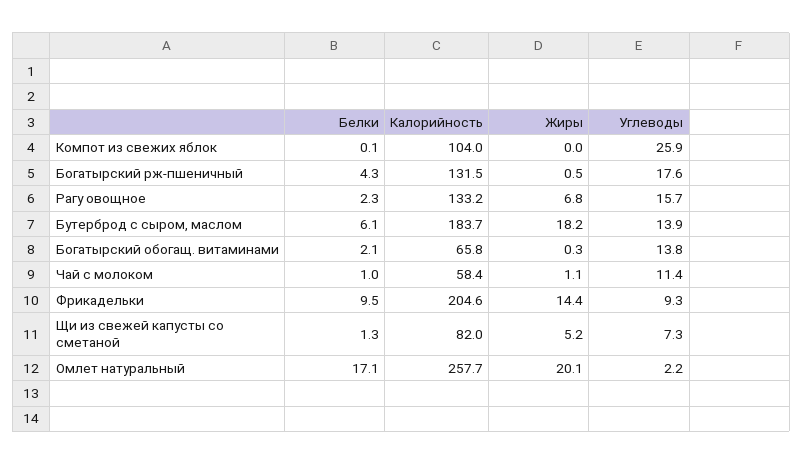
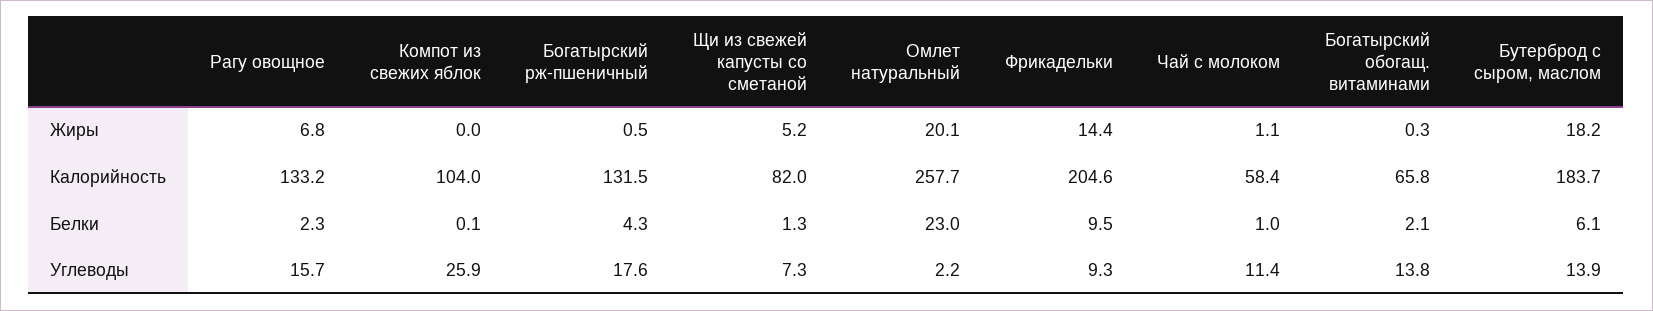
  {
    "Белки": {
      "Компот из свежих яблок": 0.1,
      "Богатырский рж-пшеничный": 4.3,
      "Рагу овощное": 2.3,
      "Бутерброд с сыром, маслом": 6.1,
      "Богатырский обогащ. витаминами": 2.1,
      "Чай с молоком": 1,
      "Фрикадельки": 9.5,
      "Щи из свежей капусты со сметаной": 1.3,
-     "Омлет натуральный": 17.1
+     "Омлет натуральный": 23
    },
    "Калорийность": {
      "Компот из свежих яблок": 104,
      "Богатырский рж-пшеничный": 131.5,
      "Рагу овощное": 133.2,
      "Бутерброд с сыром, маслом": 183.7,
      "Богатырский обогащ. витаминами": 65.8,
      "Чай с молоком": 58.4,
      "Фрикадельки": 204.6,
      "Щи из свежей капусты со сметаной": 82,
      "Омлет натуральный": 257.7
    },
    "Жиры": {
      "Компот из свежих яблок": 0,
      "Богатырский рж-пшеничный": 0.5,
      "Рагу овощное": 6.8,
      "Бутерброд с сыром, маслом": 18.2,
      "Богатырский обогащ. витаминами": 0.3,
      "Чай с молоком": 1.1,
      "Фрикадельки": 14.4,
      "Щи из свежей капусты со сметаной": 5.2,
      "Омлет натуральный": 20.1
    },
    "Углеводы": {
      "Компот из свежих яблок": 25.9,
      "Богатырский рж-пшеничный": 17.6,
      "Рагу овощное": 15.7,
      "Бутерброд с сыром, маслом": 13.9,
      "Богатырский обогащ. витаминами": 13.8,
      "Чай с молоком": 11.4,
      "Фрикадельки": 9.3,
      "Щи из свежей капусты со сметаной": 7.3,
      "Омлет натуральный": 2.2
    }
  }

